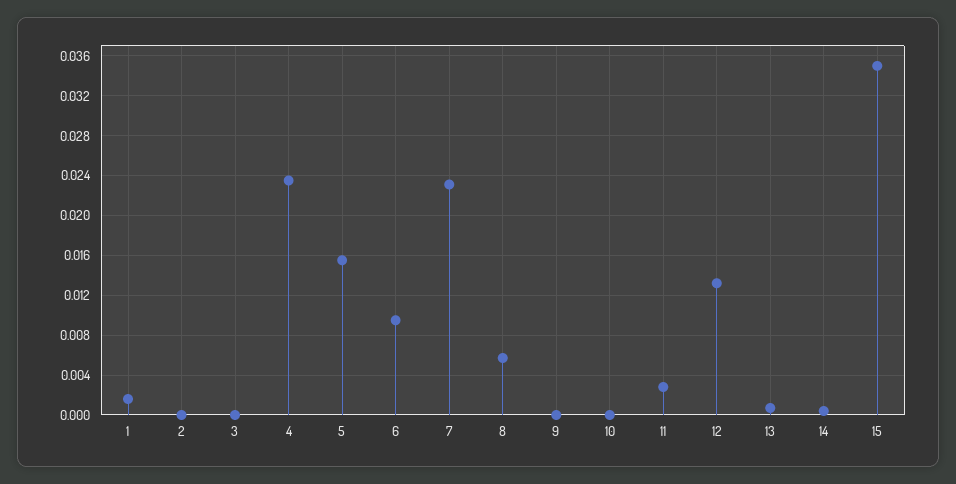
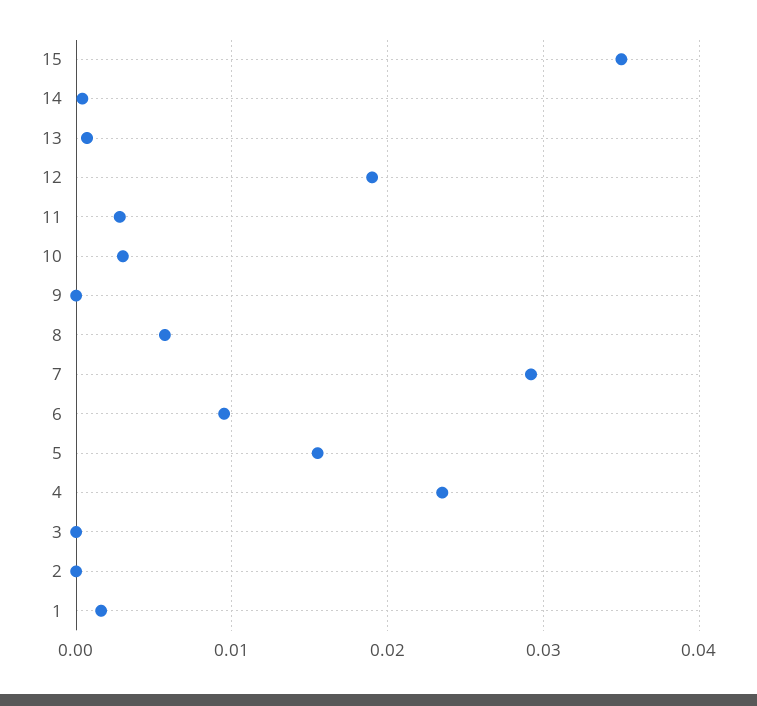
  {
    "1": 0.002,
    "2": 0,
    "3": 0,
    "4": 0.024,
    "5": 0.016,
    "6": 0.01,
-   "7": 0.023,
+   "7": 0.029,
    "8": 0.006,
    "9": 0,
-   "10": 0,
+   "10": 0.003,
    "11": 0.003,
-   "12": 0.013,
+   "12": 0.019,
    "13": 0.001,
    "14": 0,
    "15": 0.035
  }

